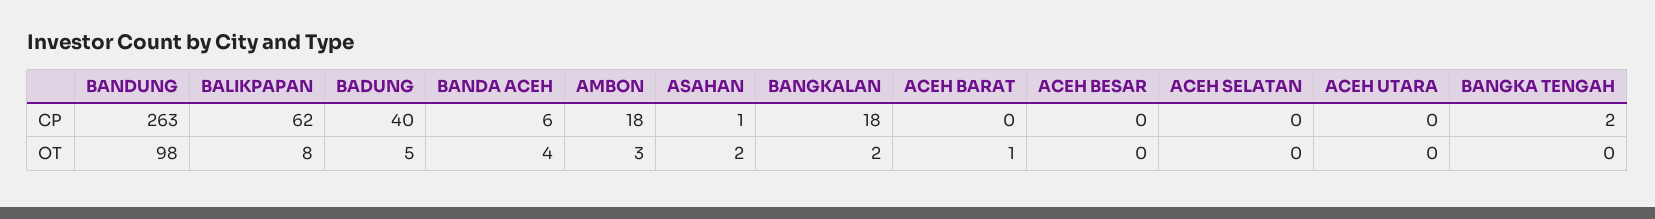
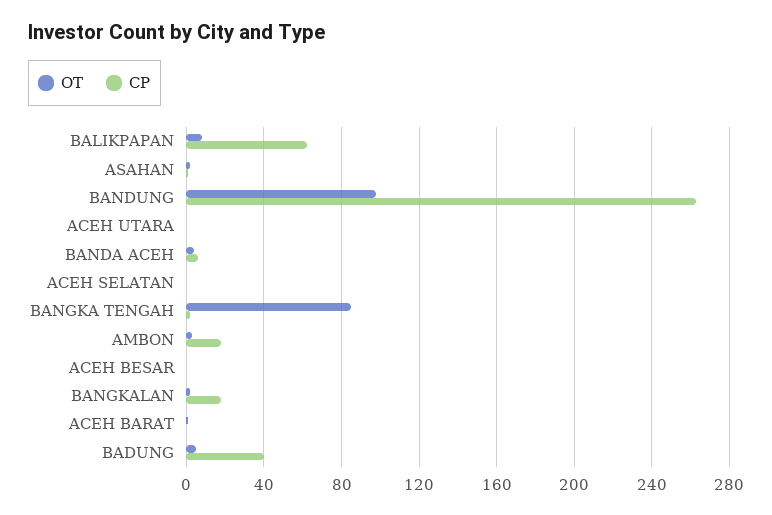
  {
    "CP": {
      "BANDUNG": 263,
      "BALIKPAPAN": 62,
      "BADUNG": 40,
      "BANDA ACEH": 6,
      "AMBON": 18,
      "ASAHAN": 1,
      "BANGKALAN": 18,
      "ACEH BARAT": 0,
      "ACEH BESAR": 0,
      "ACEH SELATAN": 0,
      "ACEH UTARA": 0,
      "BANGKA TENGAH": 2
    },
    "OT": {
      "BANDUNG": 98,
      "BALIKPAPAN": 8,
      "BADUNG": 5,
      "BANDA ACEH": 4,
      "AMBON": 3,
      "ASAHAN": 2,
      "BANGKALAN": 2,
      "ACEH BARAT": 1,
      "ACEH BESAR": 0,
      "ACEH SELATAN": 0,
      "ACEH UTARA": 0,
-     "BANGKA TENGAH": 0
+     "BANGKA TENGAH": 85
    }
  }

